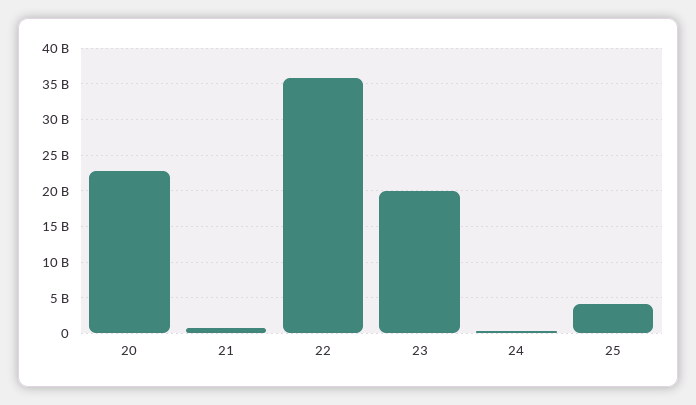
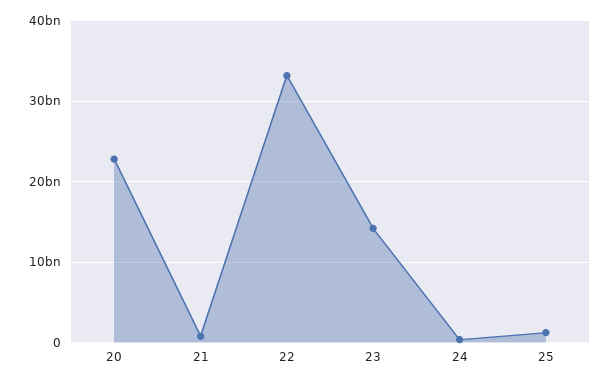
  {
    "20": 23000000000,
    "21": 1000000000,
-   "22": 36000000000,
+   "22": 33000000000,
-   "23": 20000000000,
+   "23": 14000000000,
    "24": 0,
-   "25": 4000000000
+   "25": 1000000000
  }

